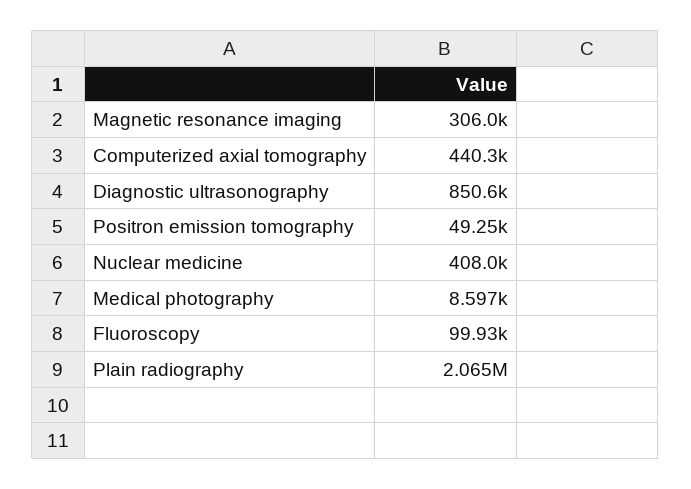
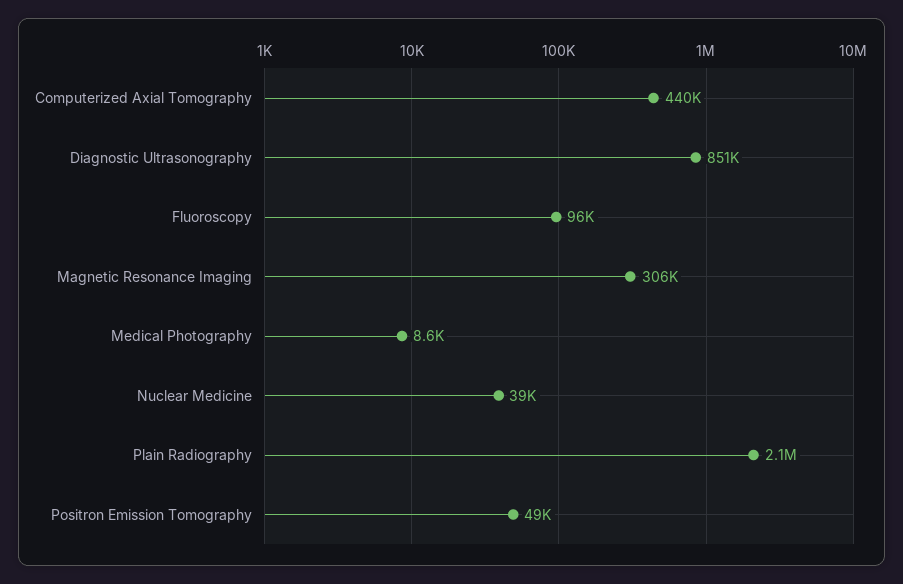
  {
    "Magnetic resonance imaging": 306000,
    "Computerized axial tomography": 440300,
    "Diagnostic ultrasonography": 850600,
    "Positron emission tomography": 49250,
-   "Nuclear medicine": 408000,
+   "Nuclear medicine": 39000,
    "Medical photography": 8597,
-   "Fluoroscopy": 99930,
+   "Fluoroscopy": 96000,
    "Plain radiography": 2065000
  }

